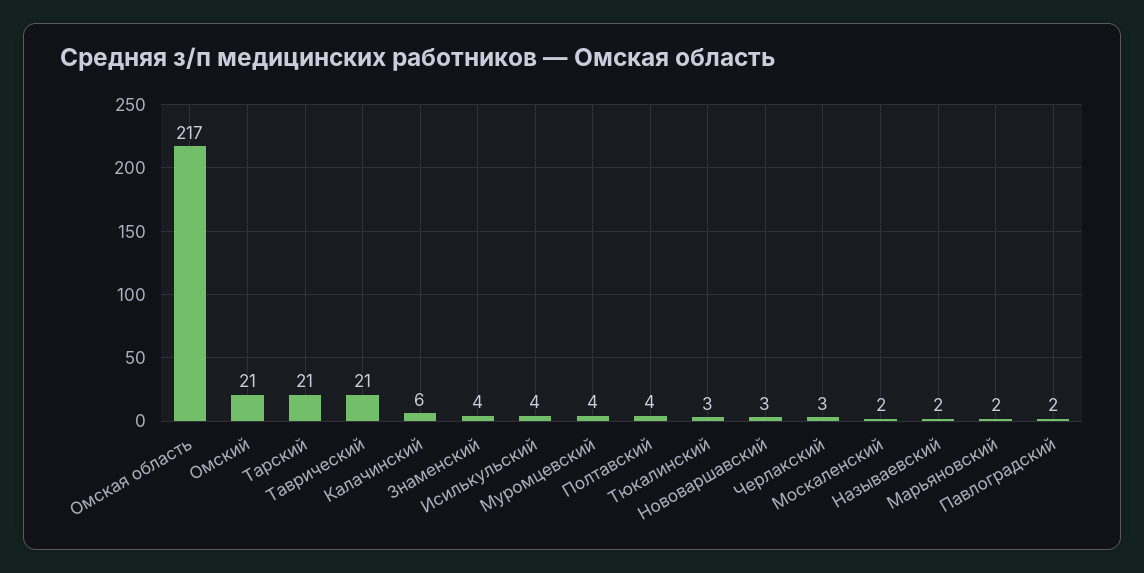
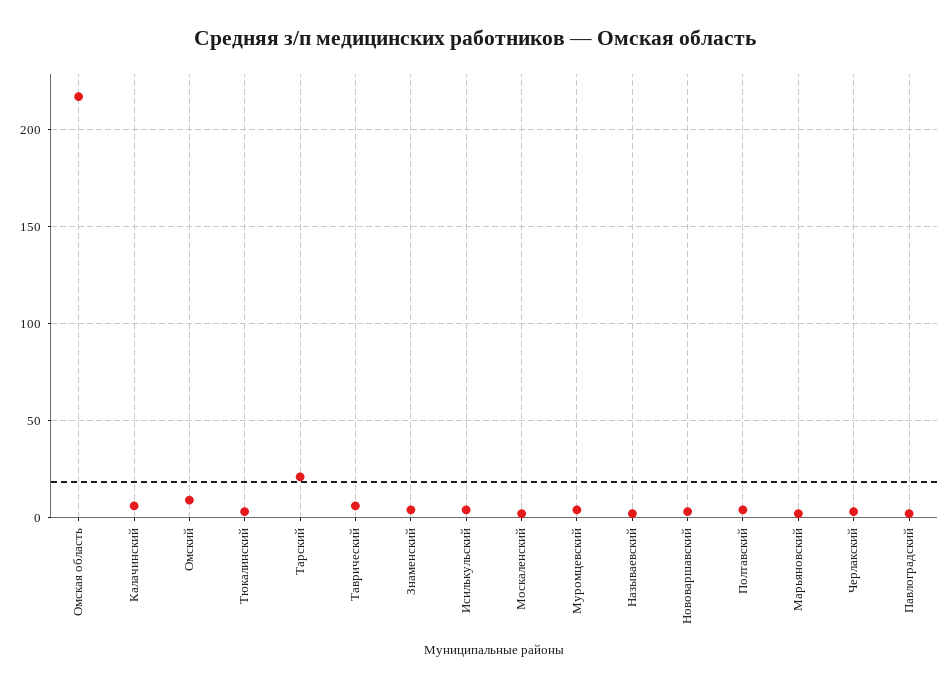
  {
    "Омская область": 217,
-   "Омский": 21,
+   "Омский": 10,
    "Тарский": 21,
-   "Таврический": 21,
+   "Таврический": 5,
    "Калачинский": 6,
    "Знаменский": 4,
    "Исилькульский": 4,
    "Муромцевский": 4,
    "Полтавский": 4,
    "Тюкалинский": 3,
    "Нововаршавский": 3,
    "Черлакский": 3,
    "Москаленский": 2,
    "Называевский": 2,
    "Марьяновский": 2,
    "Павлоградский": 2
  }

